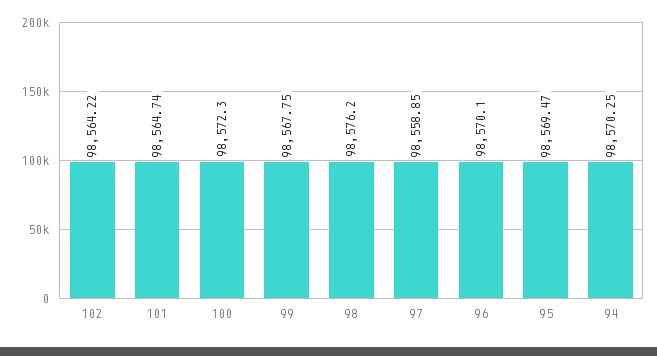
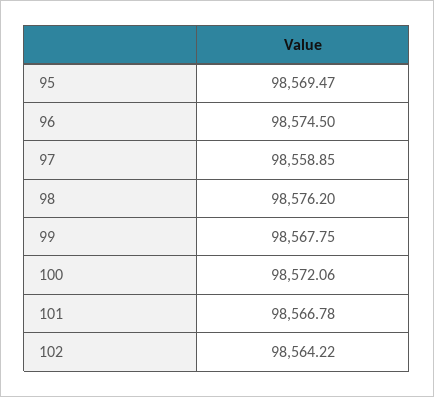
  {
    "102": 98564.22,
-   "101": 98564.74,
+   "101": 98566.78,
-   "100": 98572.3,
+   "100": 98572.06,
    "99": 98567.75,
    "98": 98576.2,
    "97": 98558.85,
-   "96": 98570.1,
+   "96": 98574.5,
-   "95": 98569.47,
+   "95": 98569.47
-   "94": 98570.25
  }

